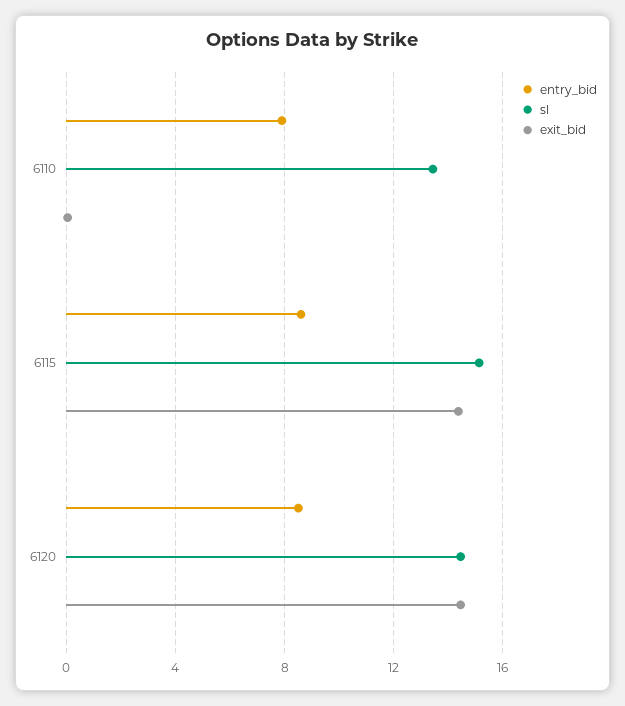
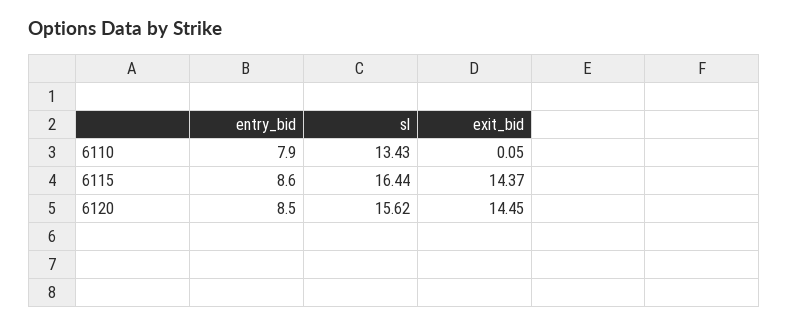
  {
    "entry_bid": {
      "6110": 7.9,
      "6115": 8.6,
      "6120": 8.5
    },
    "sl": {
      "6110": 13.43,
-     "6115": 15,
+     "6115": 16.44,
-     "6120": 14.5
+     "6120": 15.62
    },
    "exit_bid": {
      "6110": 0.05,
      "6115": 14.37,
      "6120": 14.45
    }
  }

